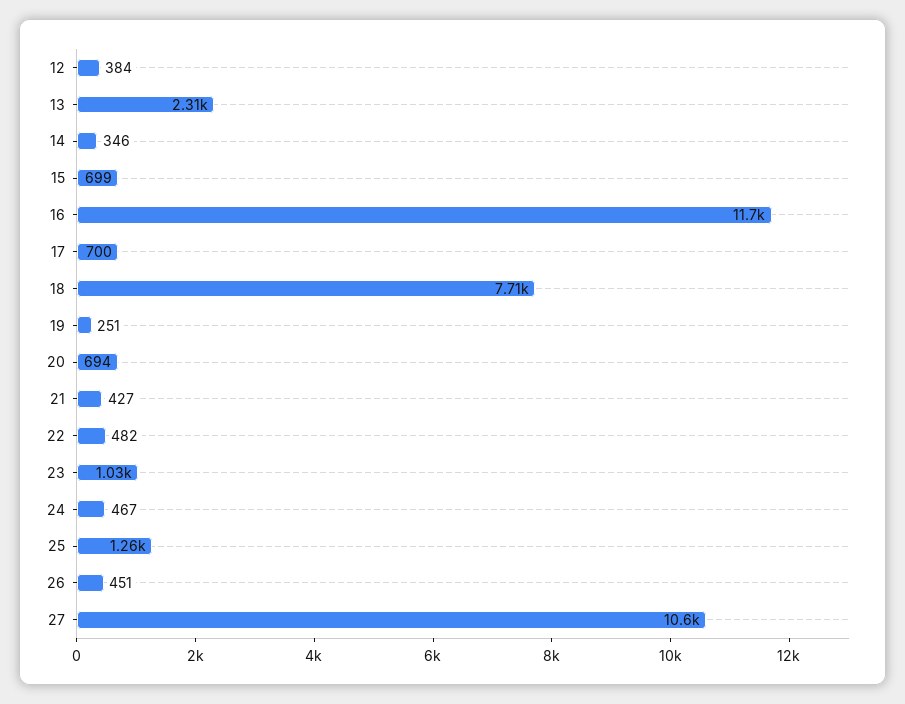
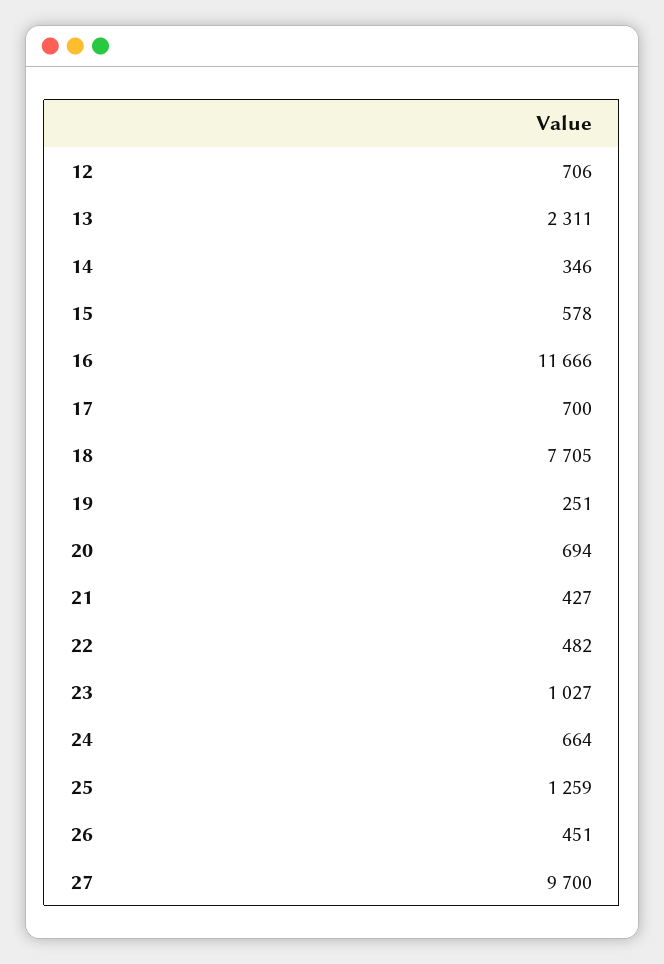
  {
-   "12": 384,
+   "12": 706,
    "13": 2311,
    "14": 346,
-   "15": 699,
+   "15": 578,
    "16": 11666,
    "17": 700,
    "18": 7705,
    "19": 251,
    "20": 694,
    "21": 427,
    "22": 482,
    "23": 1027,
-   "24": 467,
+   "24": 664,
    "25": 1259,
    "26": 451,
-   "27": 10600
+   "27": 9700
  }

